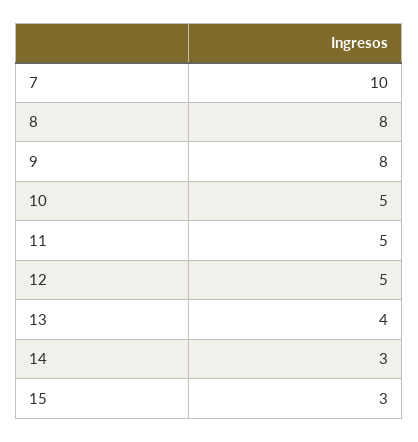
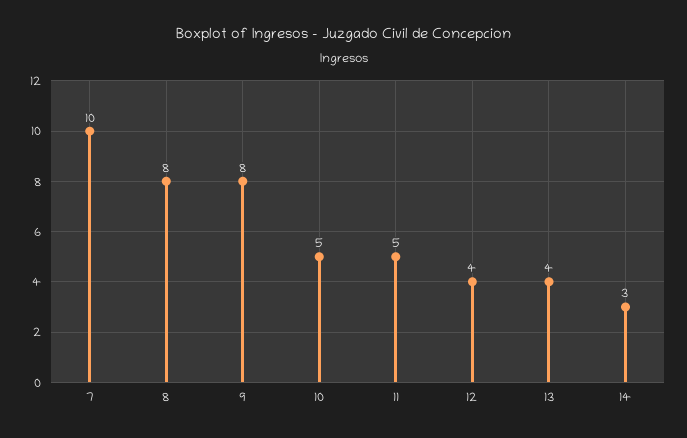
  {
    "7": 10,
    "8": 8,
    "9": 8,
    "10": 5,
    "11": 5,
-   "12": 5,
+   "12": 4,
    "13": 4,
-   "14": 3,
+   "14": 3
-   "15": 3
  }

